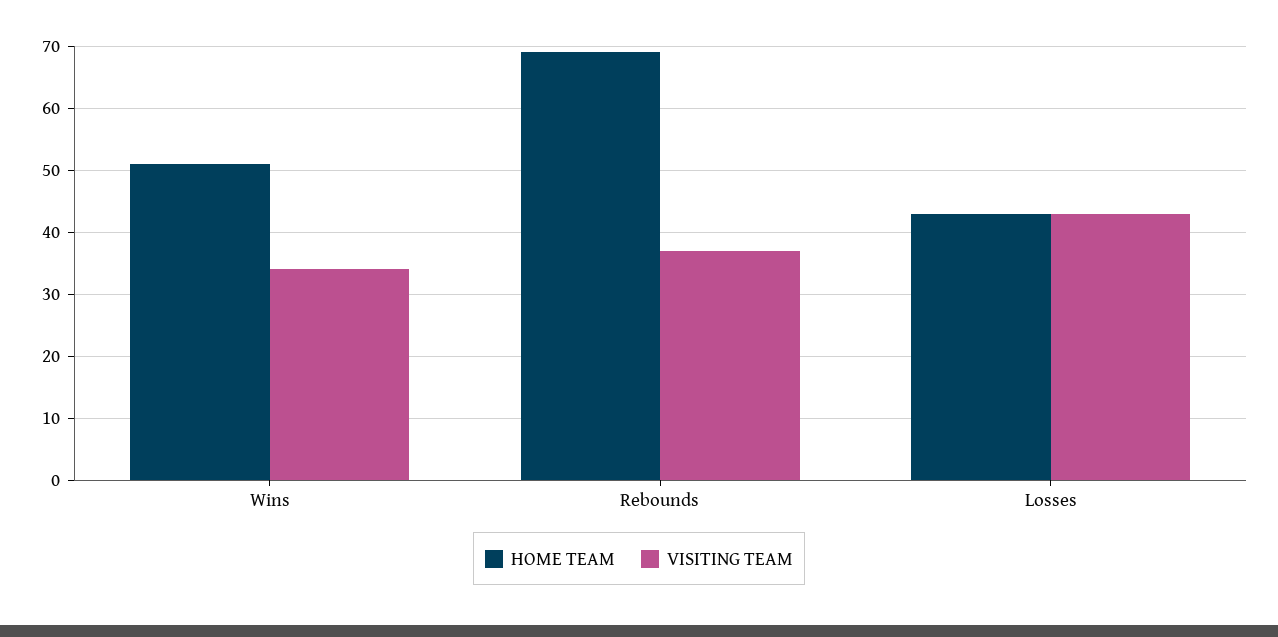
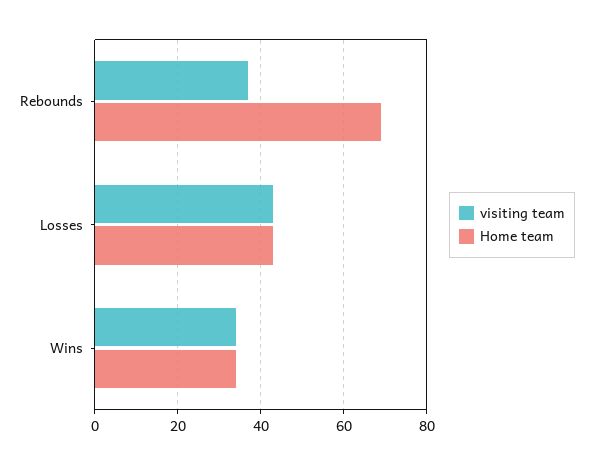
  {
    "HOME TEAM": {
-     "Wins": 51,
+     "Wins": 35,
      "Rebounds": 69,
      "Losses": 43
    },
    "VISITING TEAM": {
      "Wins": 34,
      "Rebounds": 37,
      "Losses": 43
    }
  }

